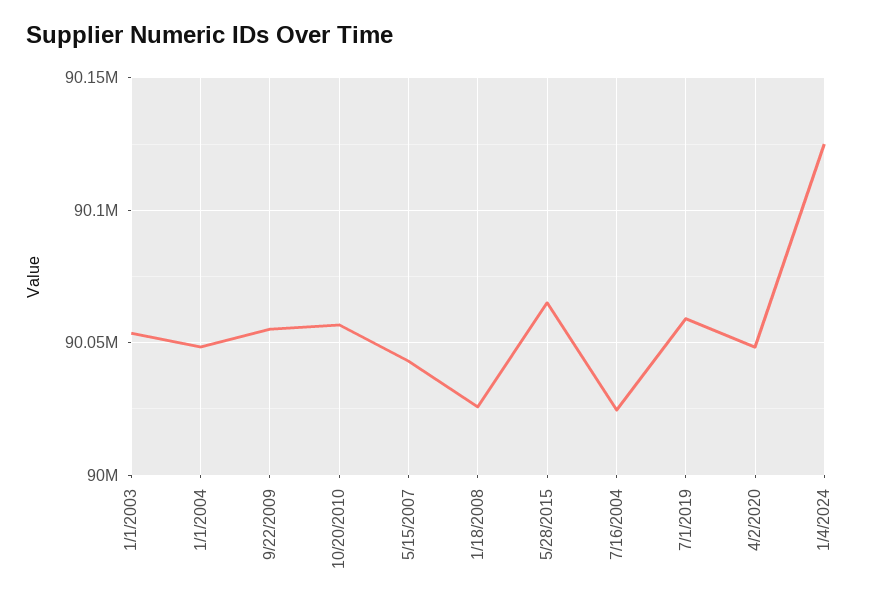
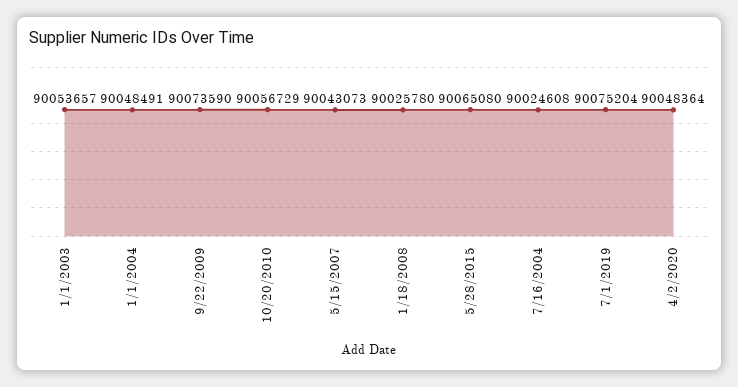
  {
    "1/1/2003": 90053657,
    "1/1/2004": 90048491,
-   "9/22/2009": 90055000,
+   "9/22/2009": 90073590,
    "10/20/2010": 90056729,
    "5/15/2007": 90043073,
    "1/18/2008": 90025780,
    "5/28/2015": 90065080,
    "7/16/2004": 90024608,
-   "7/1/2019": 90060000,
+   "7/1/2019": 90075204,
-   "4/2/2020": 90048364,
+   "4/2/2020": 90048364
-   "1/4/2024": 90125000
  }

